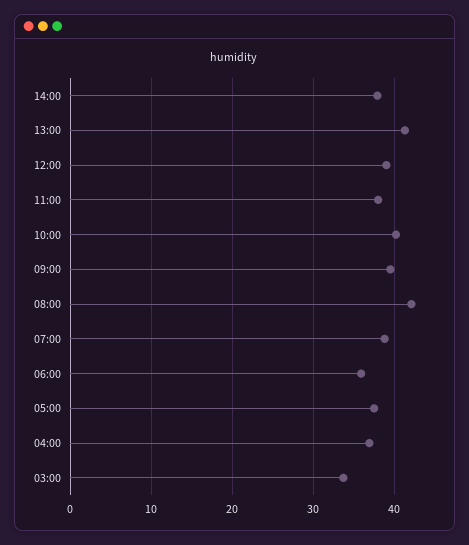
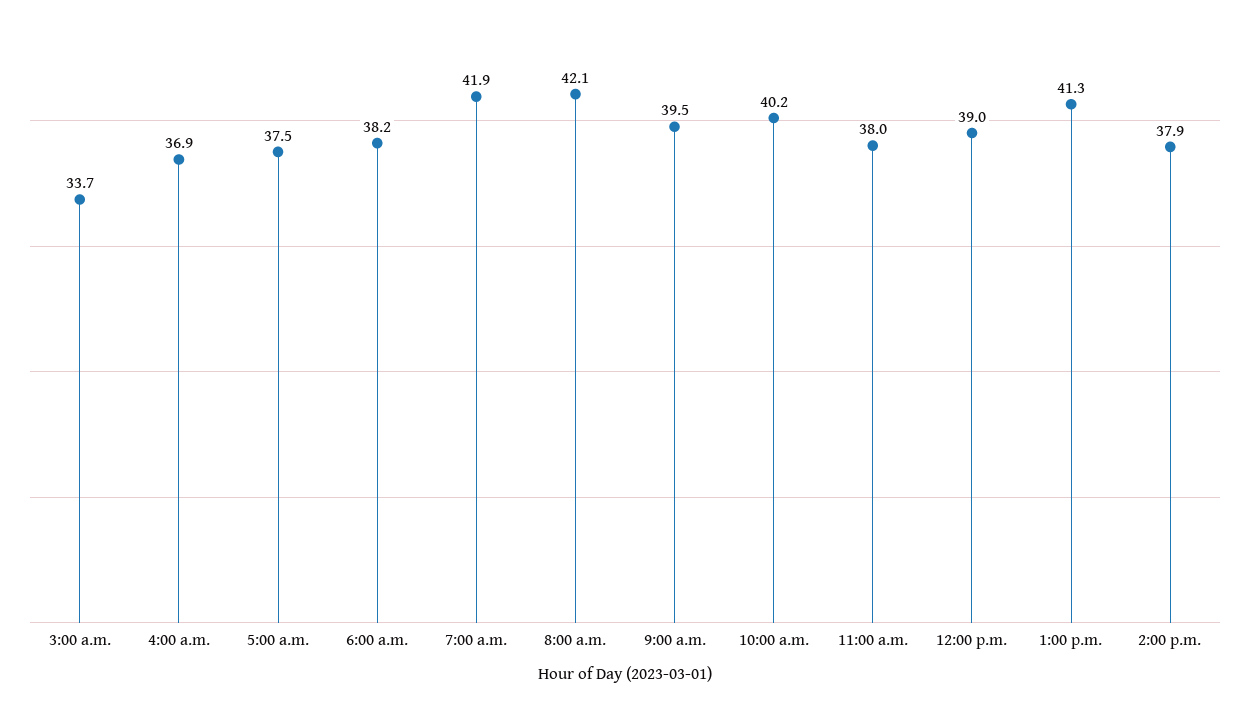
  {
    "14:00": 37.9,
    "13:00": 41.3,
    "12:00": 39,
    "11:00": 38,
    "10:00": 40.2,
    "09:00": 39.5,
    "08:00": 42.1,
-   "07:00": 39,
+   "07:00": 41.9,
-   "06:00": 36,
+   "06:00": 38.2,
    "05:00": 37.5,
    "04:00": 36.9,
    "03:00": 33.7
  }

